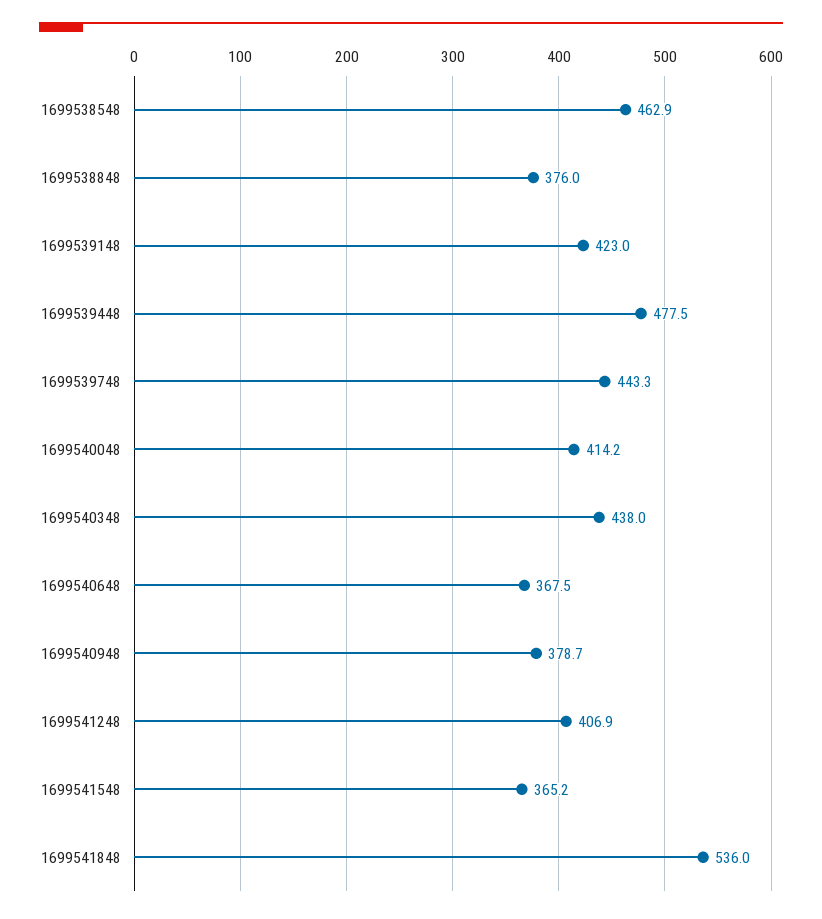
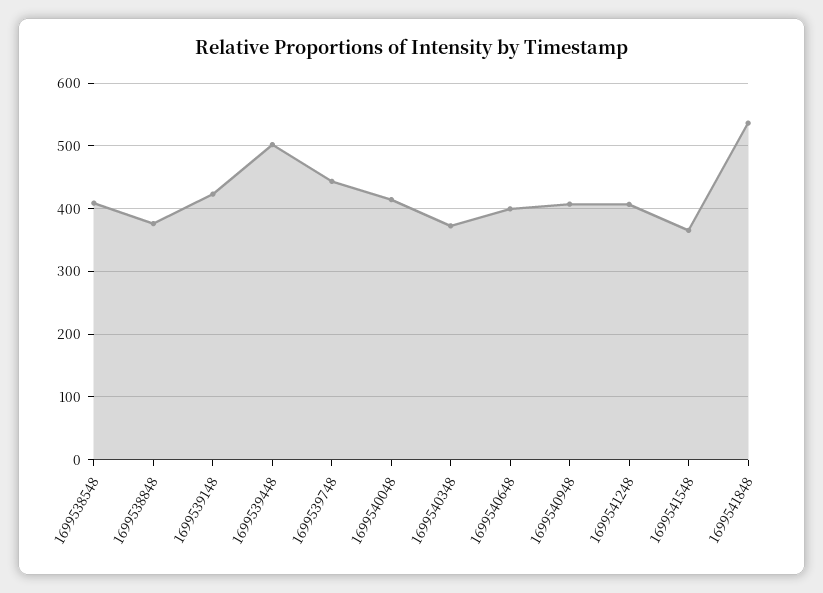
  {
-   "1699538548": 462.9,
+   "1699538548": 410,
    "1699538848": 376,
    "1699539148": 423,
-   "1699539448": 477.5,
+   "1699539448": 500,
    "1699539748": 443.3,
    "1699540048": 414.2,
-   "1699540348": 438,
+   "1699540348": 370,
-   "1699540648": 367.5,
+   "1699540648": 400,
-   "1699540948": 378.7,
+   "1699540948": 410,
    "1699541248": 406.9,
    "1699541548": 365.2,
    "1699541848": 536
  }

